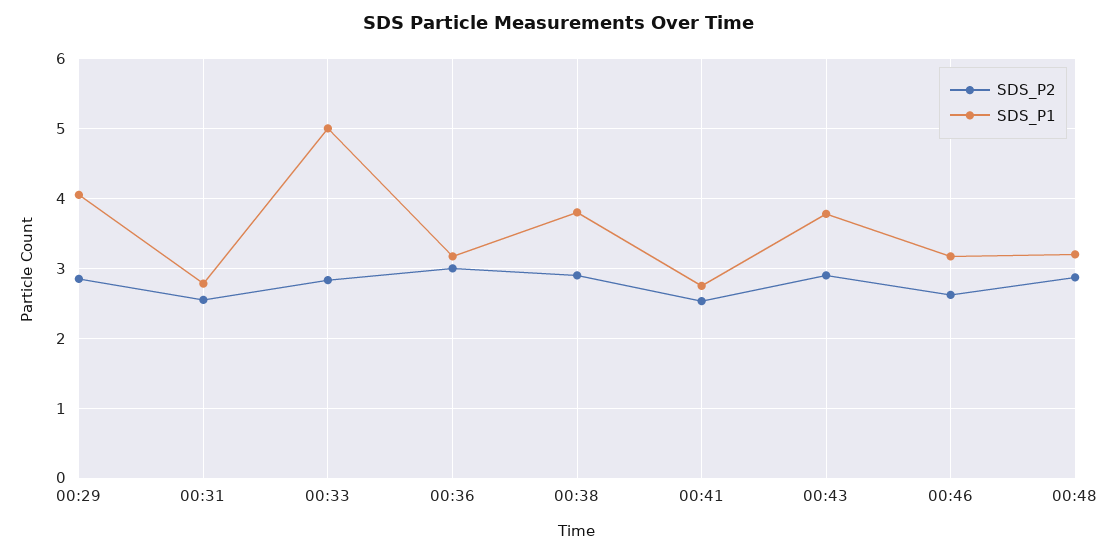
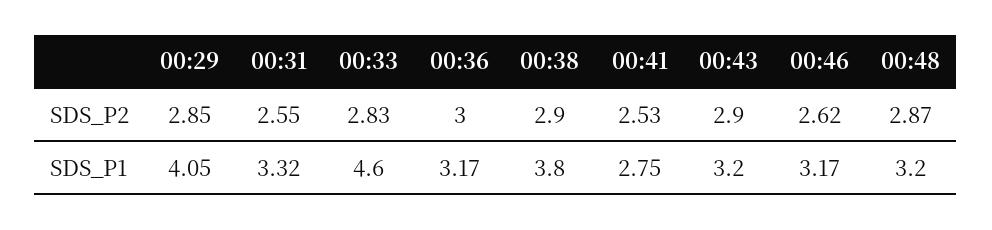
  {
    "SDS_P2": {
      "00:29": 2.85,
      "00:31": 2.55,
      "00:33": 2.83,
      "00:36": 3,
      "00:38": 2.9,
      "00:41": 2.53,
      "00:43": 2.9,
      "00:46": 2.62,
      "00:48": 2.87
    },
    "SDS_P1": {
      "00:29": 4.05,
-     "00:31": 2.8,
+     "00:31": 3.32,
-     "00:33": 5,
+     "00:33": 4.6,
      "00:36": 3.17,
      "00:38": 3.8,
      "00:41": 2.75,
-     "00:43": 3.8,
+     "00:43": 3.2,
      "00:46": 3.17,
      "00:48": 3.2
    }
  }

